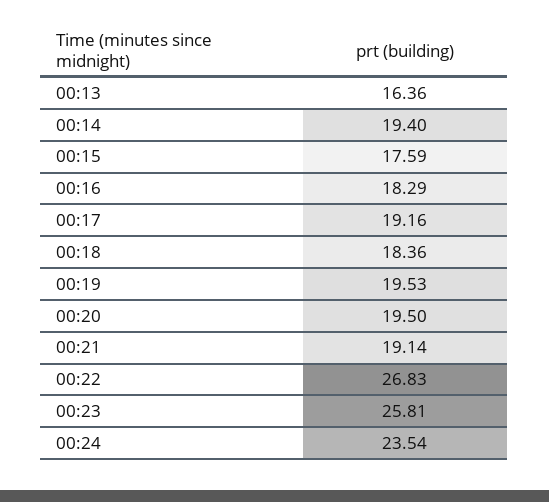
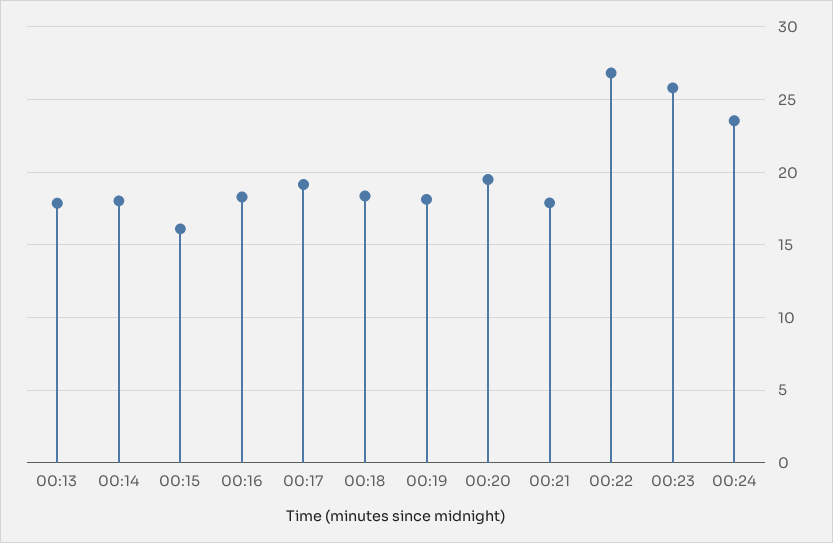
  {
-   "00:13": 16.36,
+   "00:13": 18,
-   "00:14": 19.4,
+   "00:14": 18,
-   "00:15": 17.59,
+   "00:15": 16,
    "00:16": 18.29,
    "00:17": 19.16,
    "00:18": 18.36,
-   "00:19": 19.53,
+   "00:19": 18,
    "00:20": 19.5,
-   "00:21": 19.14,
+   "00:21": 18,
    "00:22": 26.83,
    "00:23": 25.81,
    "00:24": 23.54
  }

